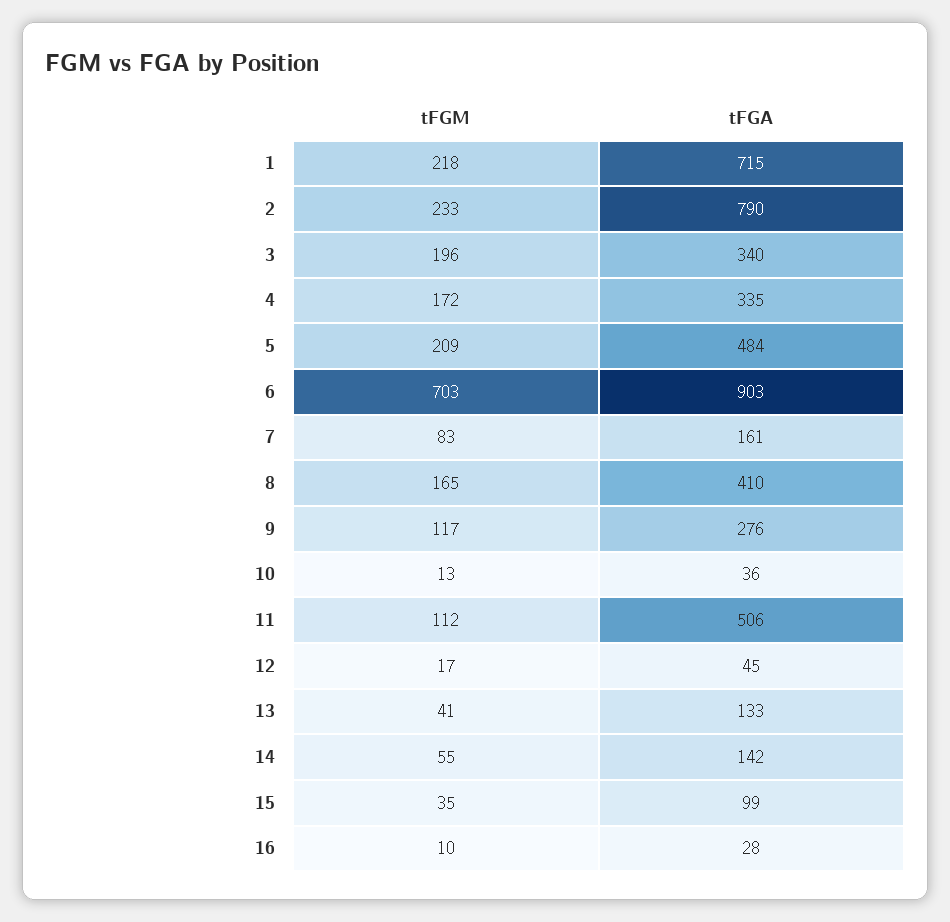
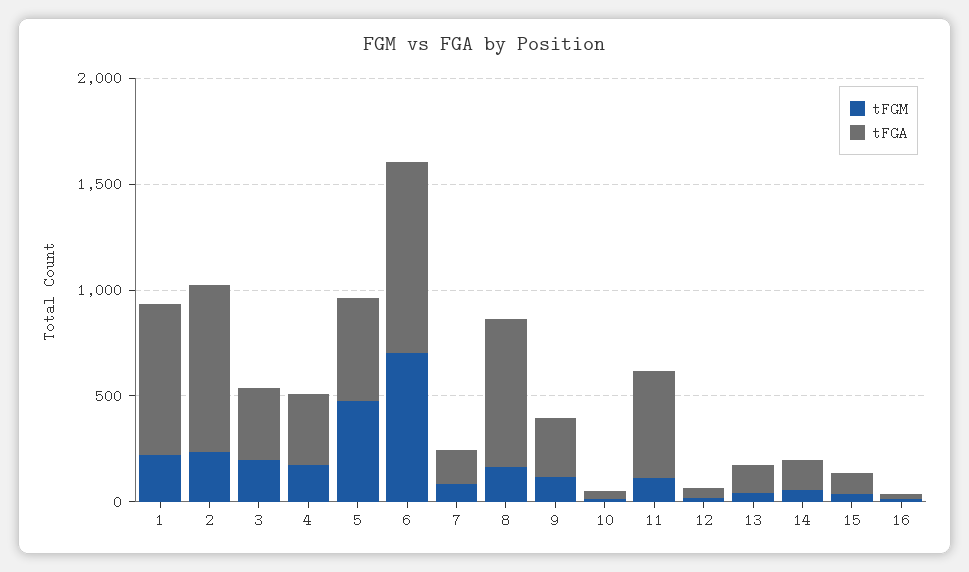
  {
    "tFGM": {
      "1": 218,
      "2": 233,
      "3": 196,
      "4": 172,
-     "5": 209,
+     "5": 500,
      "6": 703,
      "7": 83,
      "8": 165,
      "9": 117,
      "10": 13,
      "11": 112,
      "12": 17,
      "13": 41,
      "14": 55,
      "15": 35,
      "16": 10
    },
    "tFGA": {
      "1": 715,
      "2": 790,
      "3": 340,
      "4": 335,
      "5": 484,
      "6": 903,
      "7": 161,
-     "8": 410,
+     "8": 700,
      "9": 276,
      "10": 36,
      "11": 506,
      "12": 45,
      "13": 133,
      "14": 142,
      "15": 99,
      "16": 28
    }
  }

